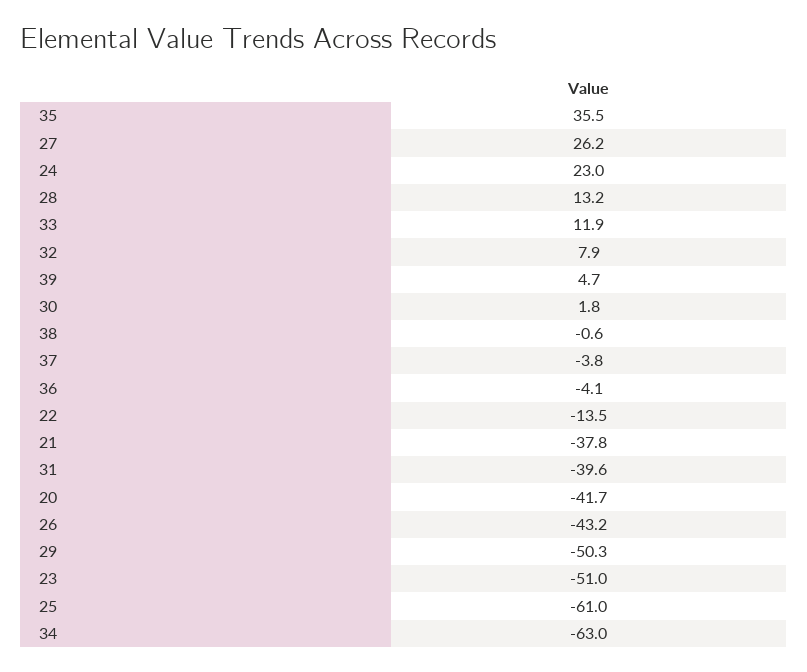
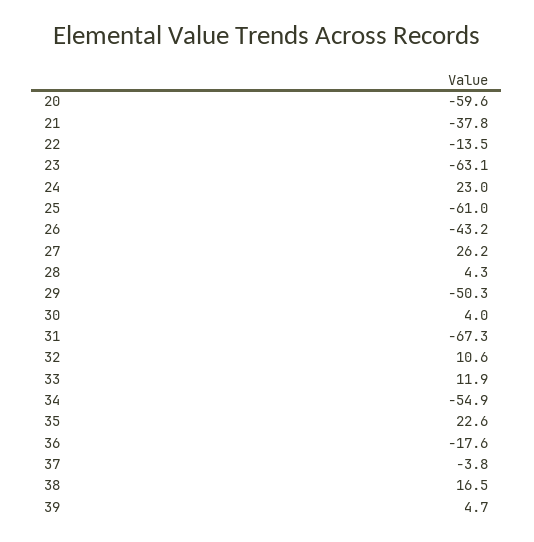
  {
-   "35": 35.5,
+   "35": 22.6,
    "27": 26.2,
    "24": 23,
-   "28": 13.2,
+   "28": 4.3,
    "33": 11.9,
-   "32": 7.9,
+   "32": 10.6,
    "39": 4.7,
-   "30": 1.8,
+   "30": 4,
-   "38": -0.6,
+   "38": 16.5,
    "37": -3.8,
-   "36": -4.1,
+   "36": -17.6,
    "22": -13.5,
    "21": -37.8,
-   "31": -39.6,
+   "31": -67.3,
-   "20": -41.7,
+   "20": -59.6,
    "26": -43.2,
    "29": -50.3,
-   "23": -51,
+   "23": -63.1,
    "25": -61,
-   "34": -63
+   "34": -54.9
  }

